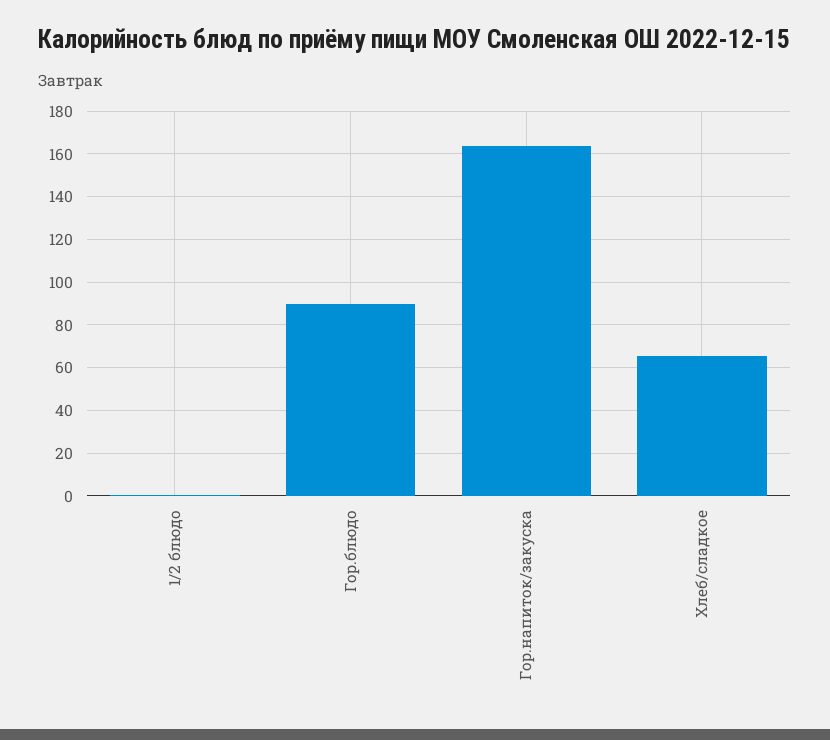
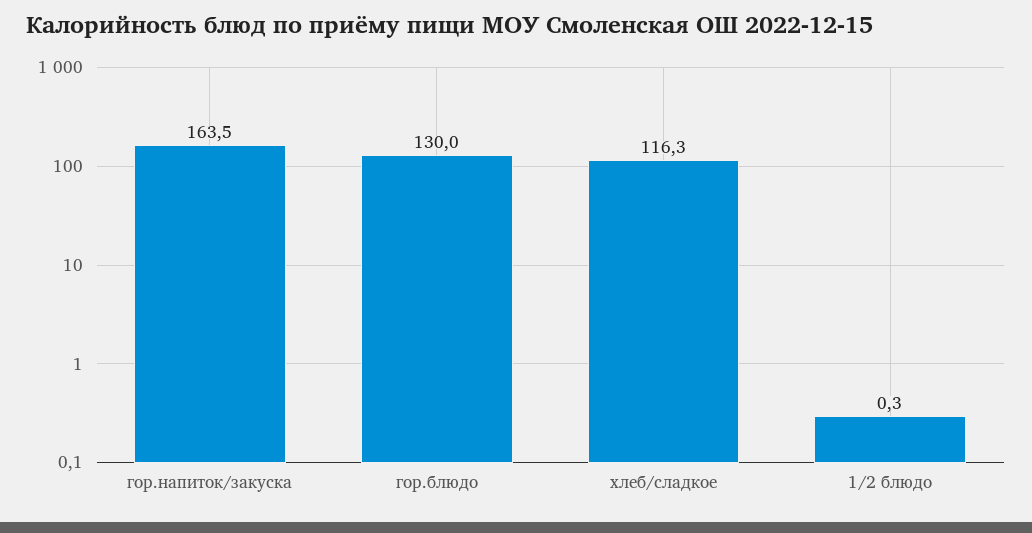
  {
    "1/2 блюдо": 0.3,
-   "Гор.блюдо": 90,
+   "Гор.блюдо": 130,
    "Гор.напиток/закуска": 163.5,
-   "Хлеб/сладкое": 65
+   "Хлеб/сладкое": 116.3
  }

